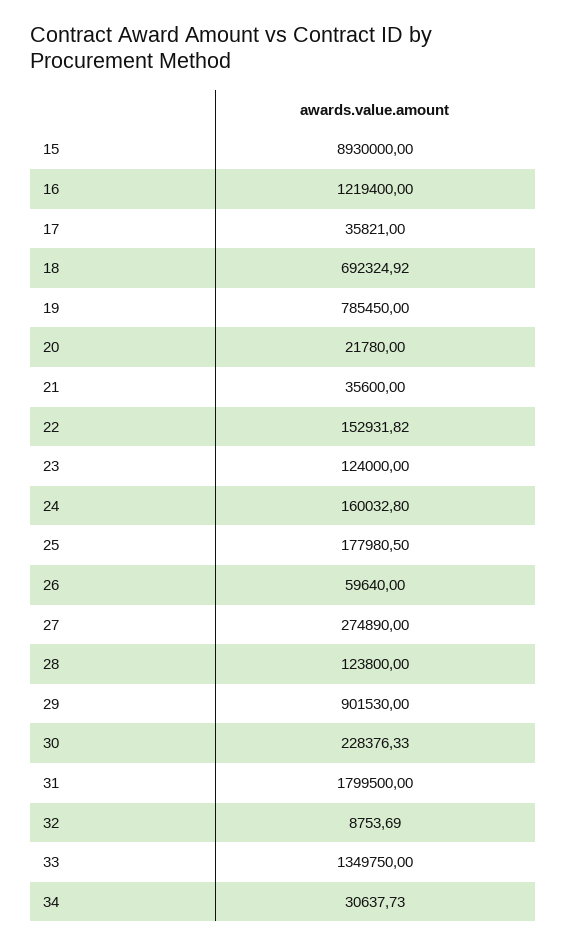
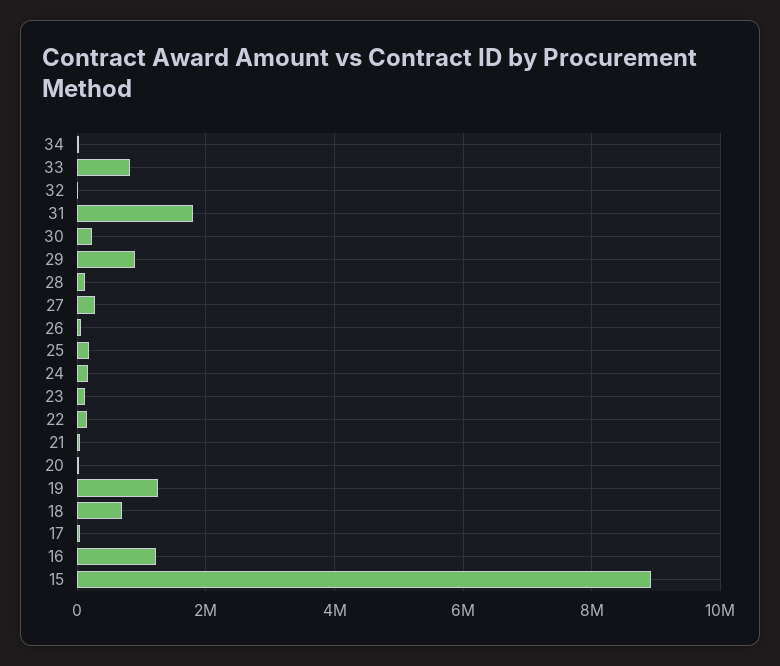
  {
    "15": 8930000,
    "16": 1219400,
    "17": 35821,
    "18": 692324.92,
-   "19": 785450,
+   "19": 1200000,
    "20": 21780,
    "21": 35600,
    "22": 152931.82,
    "23": 124000,
    "24": 160032.8,
    "25": 177980.5,
    "26": 59640,
    "27": 274890,
    "28": 123800,
    "29": 901530,
    "30": 228376.33,
    "31": 1799500,
    "32": 8753.69,
-   "33": 1349750,
+   "33": 800000,
    "34": 30637.73
  }

